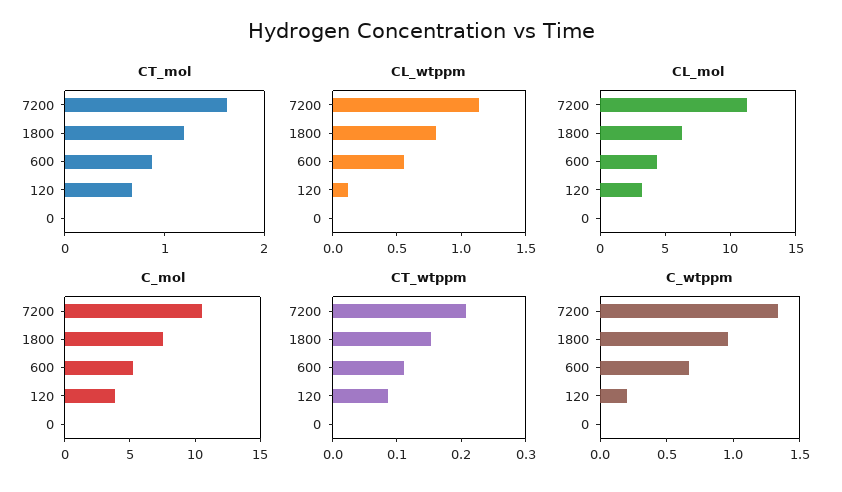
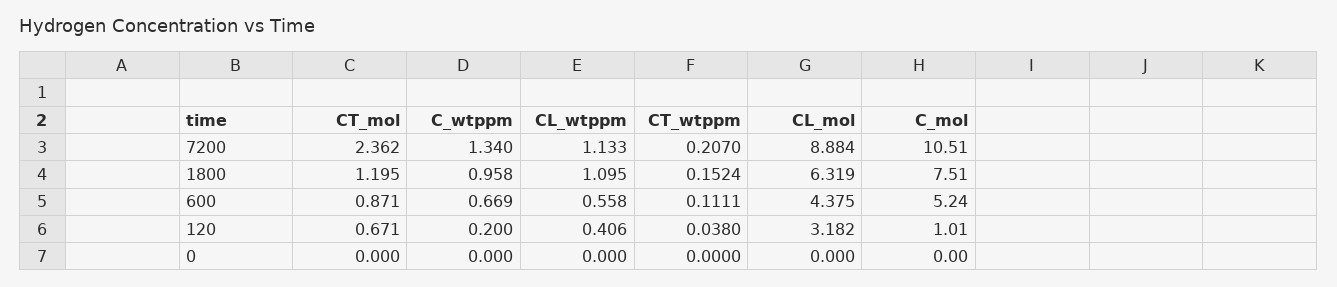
  {
    "CT_mol": {
-     "7200": 1.6,
+     "7200": 2.362,
      "1800": 1.195,
      "600": 0.871,
      "120": 0.671,
      "0": 0
    },
    "CL_wtppm": {
      "7200": 1.133,
-     "1800": 0.8,
+     "1800": 1.095,
      "600": 0.558,
-     "120": 0.1,
+     "120": 0.406,
      "0": 0
    },
    "CL_mol": {
-     "7200": 11,
+     "7200": 8.884,
      "1800": 6.319,
      "600": 4.375,
      "120": 3.182,
      "0": 0
    },
    "C_mol": {
      "7200": 10.51,
      "1800": 7.51,
      "600": 5.24,
-     "120": 4,
+     "120": 1.01,
      "0": 0
    },
    "CT_wtppm": {
      "7200": 0.207,
      "1800": 0.1524,
      "600": 0.1111,
-     "120": 0.08,
+     "120": 0.038,
      "0": 0
    },
    "C_wtppm": {
      "7200": 1.34,
      "1800": 0.958,
      "600": 0.669,
      "120": 0.2,
      "0": 0
    }
  }

